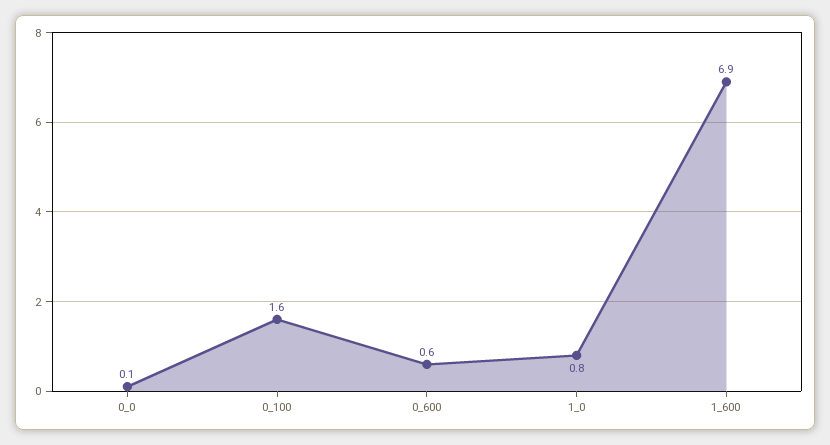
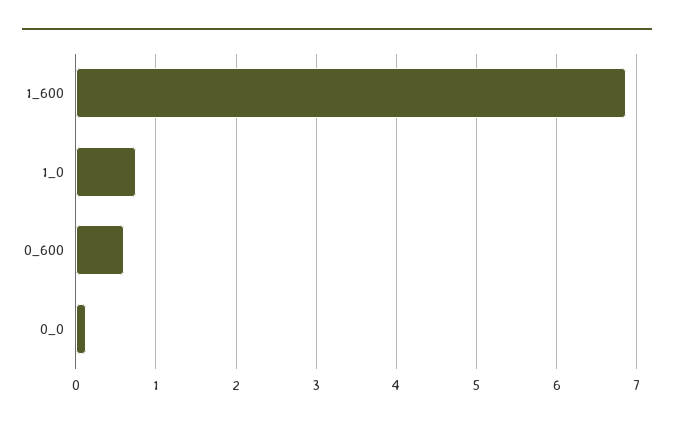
  {
    "0_0": 0.1,
-   "0_100": 1.6,
    "0_600": 0.6,
    "1_0": 0.8,
    "1_600": 6.9
  }

